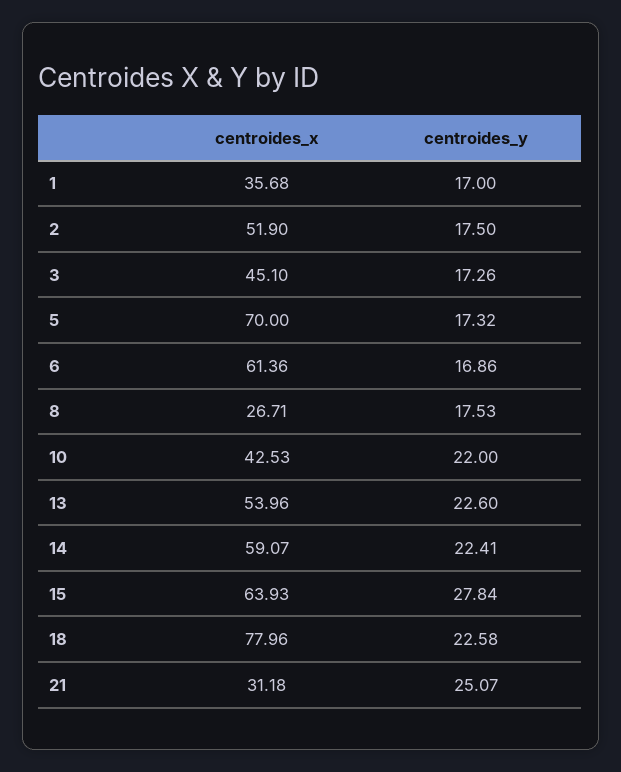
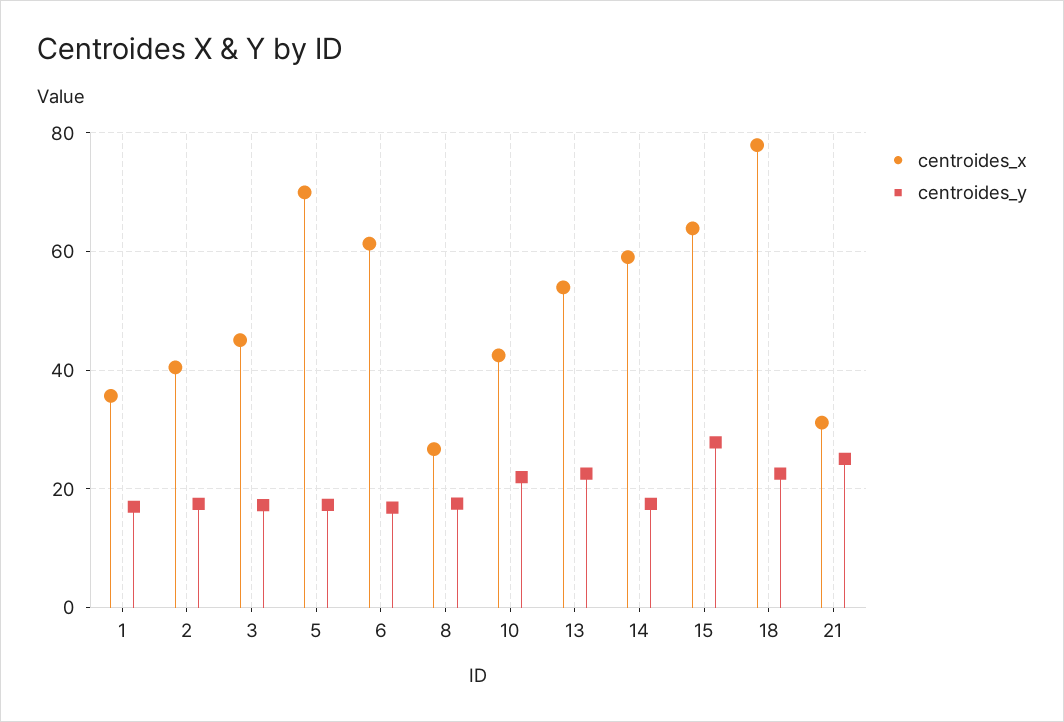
  {
    "centroides_x": {
      "1": 35.68,
-     "2": 51.9,
+     "2": 40,
      "3": 45.1,
      "5": 70,
      "6": 61.36,
      "8": 26.71,
      "10": 42.53,
      "13": 53.96,
      "14": 59.07,
      "15": 63.93,
      "18": 77.96,
      "21": 31.18
    },
    "centroides_y": {
      "1": 17,
      "2": 17.5,
      "3": 17.26,
      "5": 17.32,
      "6": 16.86,
      "8": 17.53,
      "10": 22,
      "13": 22.6,
-     "14": 22.41,
+     "14": 18,
      "15": 27.84,
      "18": 22.58,
      "21": 25.07
    }
  }

